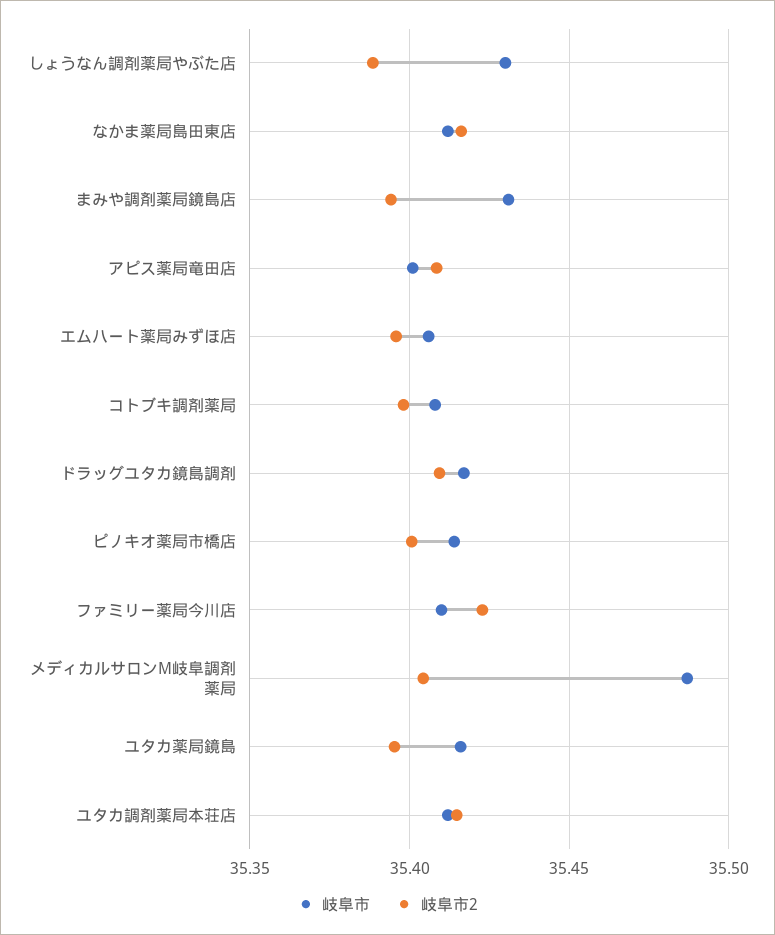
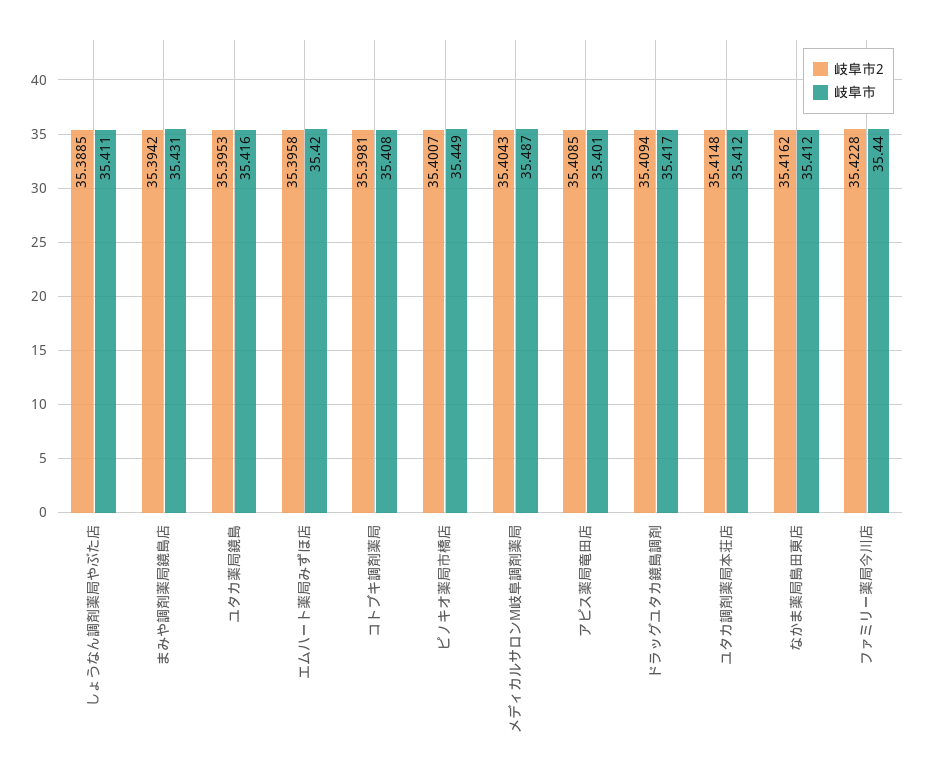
  {
    "岐阜市": {
-     "しょうなん調剤薬局やぶた店": 35.43,
+     "しょうなん調剤薬局やぶた店": 35.411,
      "なかま薬局島田東店": 35.412,
      "まみや調剤薬局鏡島店": 35.431,
      "アピス薬局竜田店": 35.401,
-     "エムハート薬局みずほ店": 35.405,
+     "エムハート薬局みずほ店": 35.42,
      "コトブキ調剤薬局": 35.408,
      "ドラッグユタカ鏡島調剤": 35.417,
-     "ピノキオ薬局市橋店": 35.415,
+     "ピノキオ薬局市橋店": 35.449,
-     "ファミリー薬局今川店": 35.41,
+     "ファミリー薬局今川店": 35.44,
      "メディカルサロンM岐阜調剤薬局": 35.487,
      "ユタカ薬局鏡島": 35.416,
      "ユタカ調剤薬局本荘店": 35.412
    },
    "岐阜市2": {
      "しょうなん調剤薬局やぶた店": 35.3885,
      "なかま薬局島田東店": 35.4162,
      "まみや調剤薬局鏡島店": 35.3942,
      "アピス薬局竜田店": 35.4085,
      "エムハート薬局みずほ店": 35.3958,
      "コトブキ調剤薬局": 35.3981,
      "ドラッグユタカ鏡島調剤": 35.4094,
      "ピノキオ薬局市橋店": 35.4007,
      "ファミリー薬局今川店": 35.4228,
      "メディカルサロンM岐阜調剤薬局": 35.4043,
      "ユタカ薬局鏡島": 35.3953,
      "ユタカ調剤薬局本荘店": 35.4148
    }
  }

